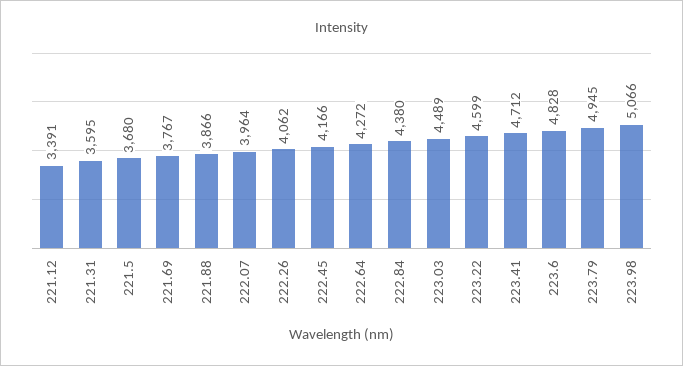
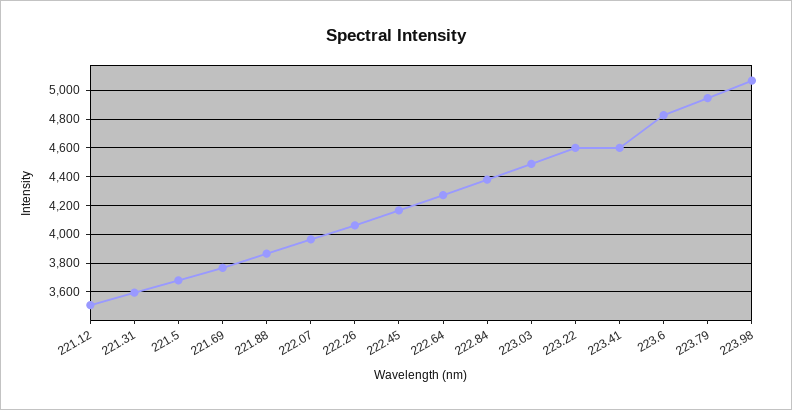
  {
-   "221.12": 3391,
+   "221.12": 3500,
    "221.31": 3595,
    "221.5": 3680,
    "221.69": 3767,
    "221.88": 3866,
    "222.07": 3964,
    "222.26": 4062,
    "222.45": 4166,
    "222.64": 4272,
    "222.84": 4380,
    "223.03": 4489,
    "223.22": 4599,
-   "223.41": 4712,
+   "223.41": 4600,
    "223.6": 4828,
    "223.79": 4945,
    "223.98": 5066
  }

